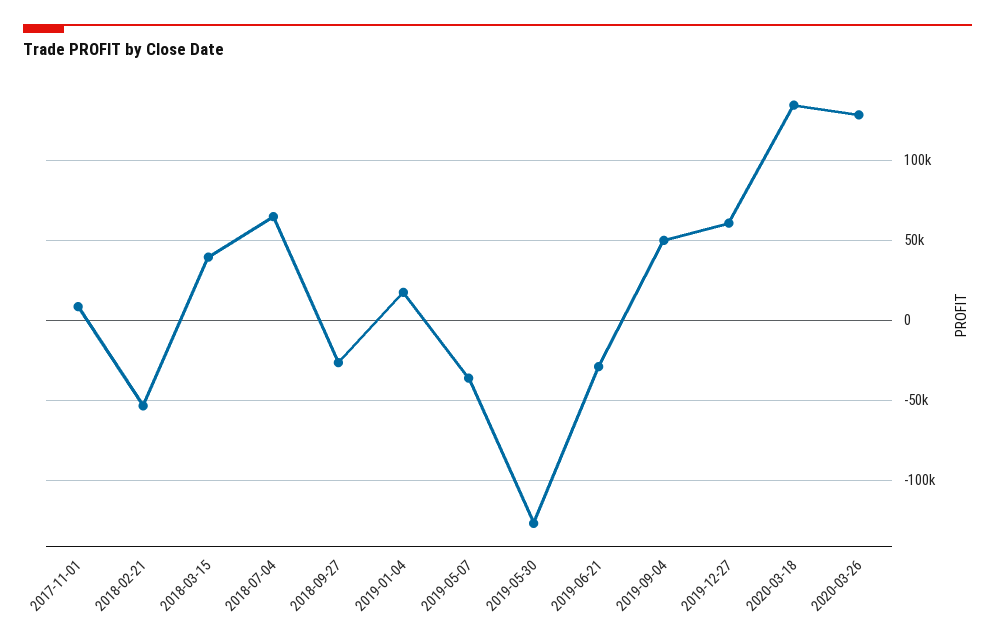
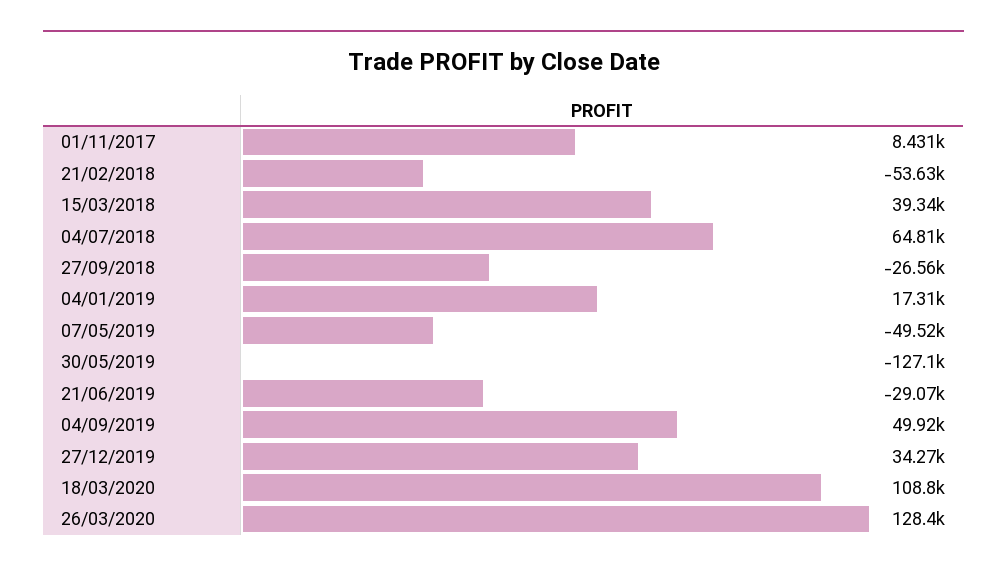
  {
    "2017-11-01": 8431,
    "2018-02-21": -53630,
    "2018-03-15": 39340,
    "2018-07-04": 64810,
    "2018-09-27": -26560,
    "2019-01-04": 17310,
-   "2019-05-07": -35000,
+   "2019-05-07": -49520,
    "2019-05-30": -127100,
    "2019-06-21": -29070,
    "2019-09-04": 49920,
-   "2019-12-27": 60000,
+   "2019-12-27": 34270,
-   "2020-03-18": 135000,
+   "2020-03-18": 108800,
    "2020-03-26": 128400
  }

